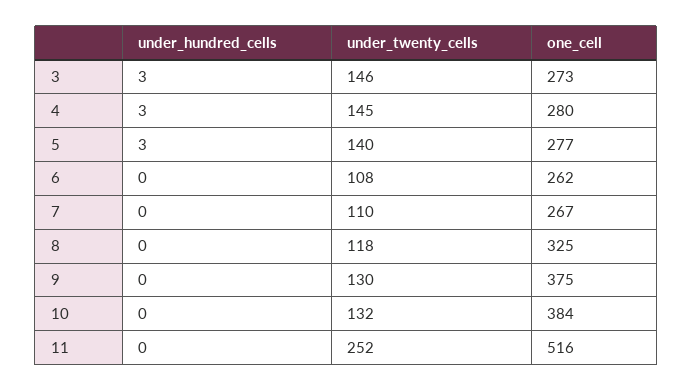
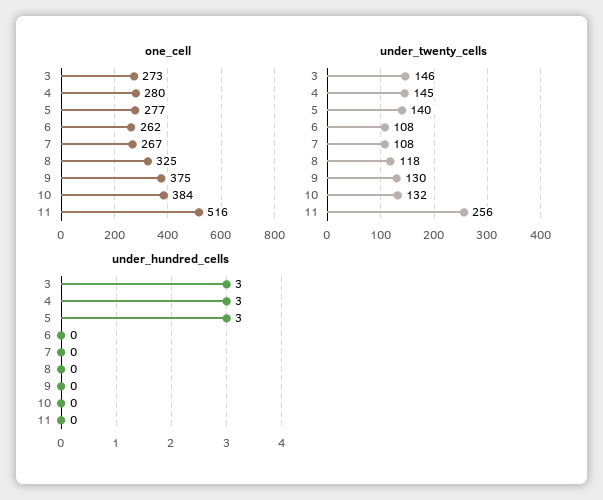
  {
    "under_hundred_cells": {
      "3": 3,
      "4": 3,
      "5": 3,
      "6": 0,
      "7": 0,
      "8": 0,
      "9": 0,
      "10": 0,
      "11": 0
    },
    "under_twenty_cells": {
      "3": 146,
      "4": 145,
      "5": 140,
      "6": 108,
-     "7": 110,
+     "7": 108,
      "8": 118,
      "9": 130,
      "10": 132,
-     "11": 252
+     "11": 256
    },
    "one_cell": {
      "3": 273,
      "4": 280,
      "5": 277,
      "6": 262,
      "7": 267,
      "8": 325,
      "9": 375,
      "10": 384,
      "11": 516
    }
  }

